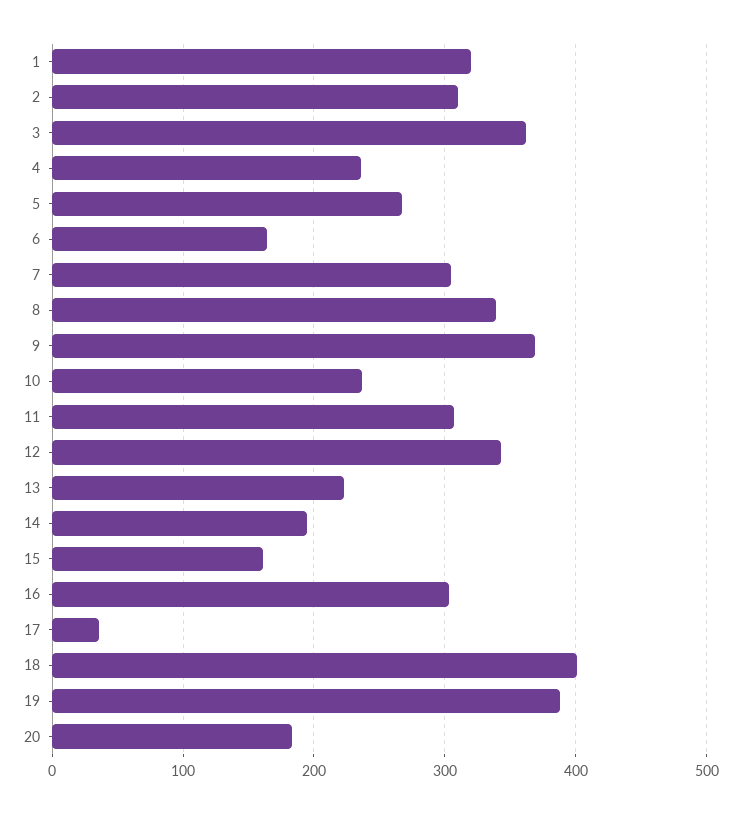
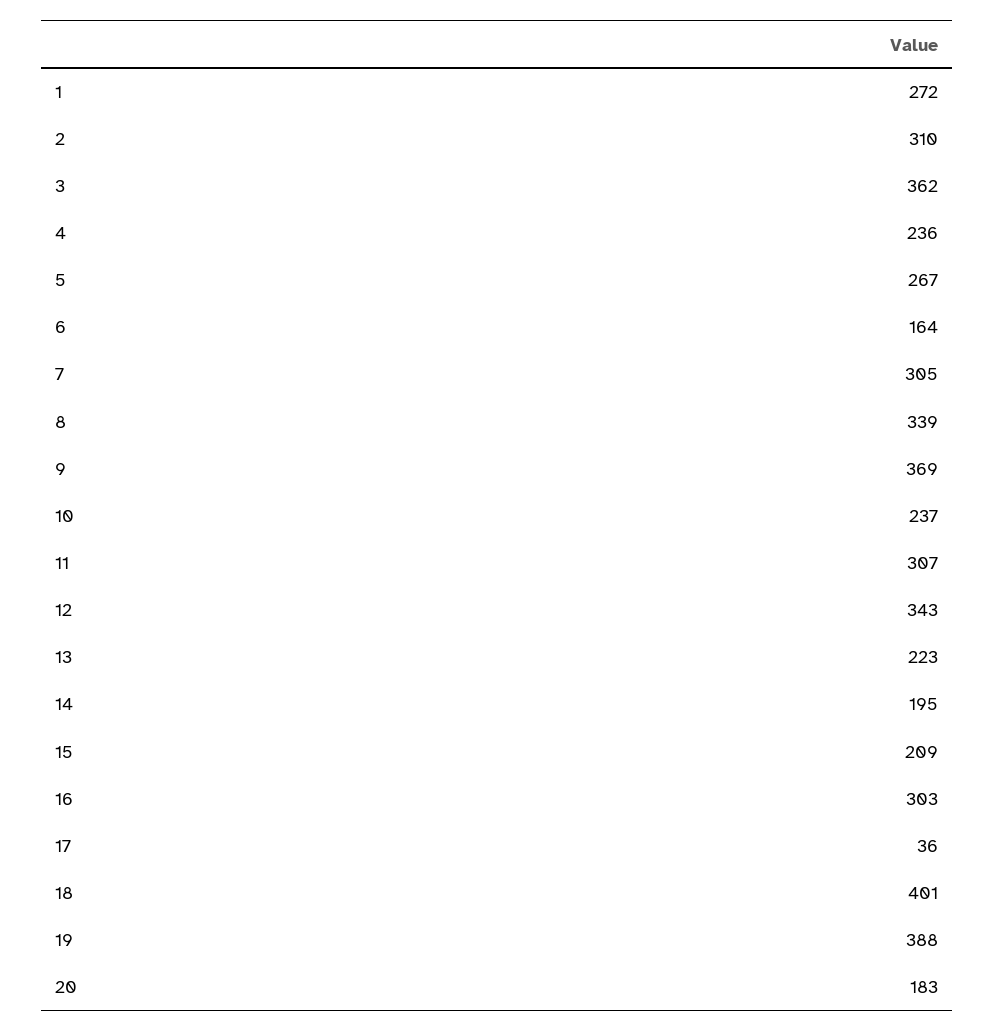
  {
-   "1": 320,
+   "1": 272,
    "2": 310,
    "3": 362,
    "4": 236,
    "5": 267,
    "6": 164,
    "7": 305,
    "8": 339,
    "9": 369,
    "10": 237,
    "11": 307,
    "12": 343,
    "13": 223,
    "14": 195,
-   "15": 160,
+   "15": 209,
    "16": 303,
    "17": 36,
    "18": 401,
    "19": 388,
    "20": 183
  }

